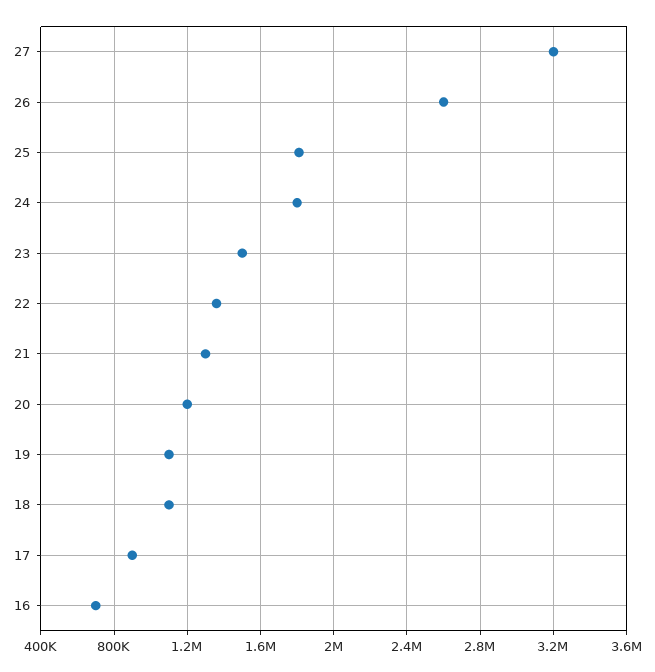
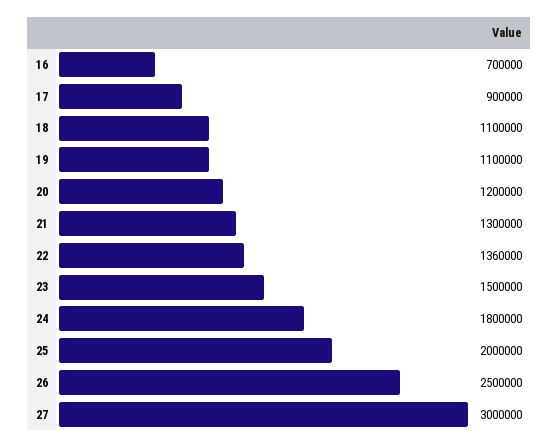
  {
-   "27": 3200000,
+   "27": 3000000,
-   "26": 2600000,
+   "26": 2500000,
-   "25": 1800000,
+   "25": 2000000,
    "24": 1800000,
    "23": 1500000,
    "22": 1360000,
    "21": 1300000,
    "20": 1200000,
    "19": 1100000,
    "18": 1100000,
    "17": 900000,
    "16": 700000
  }

